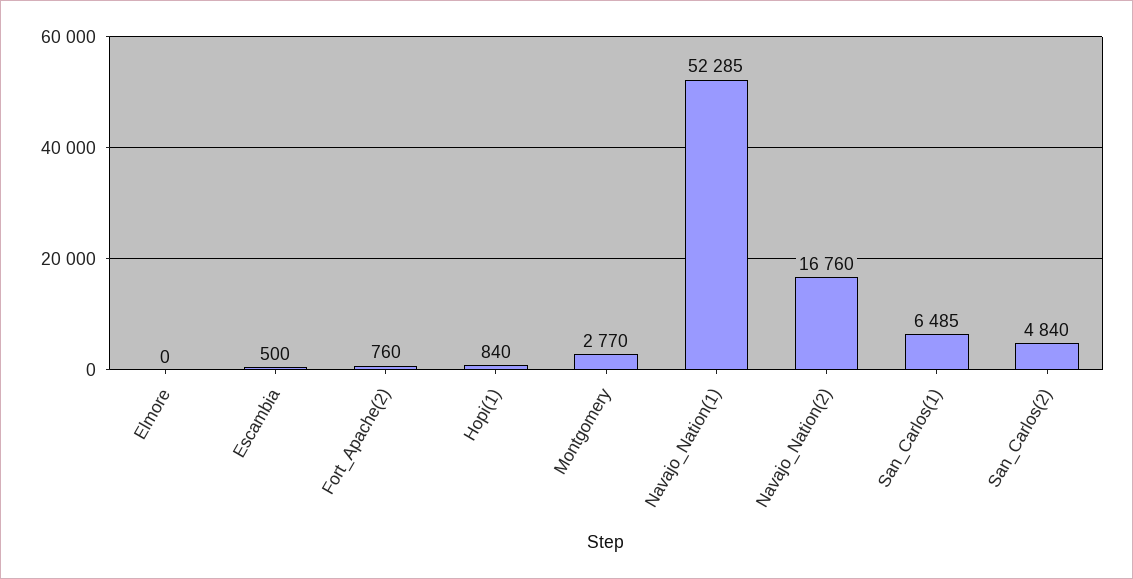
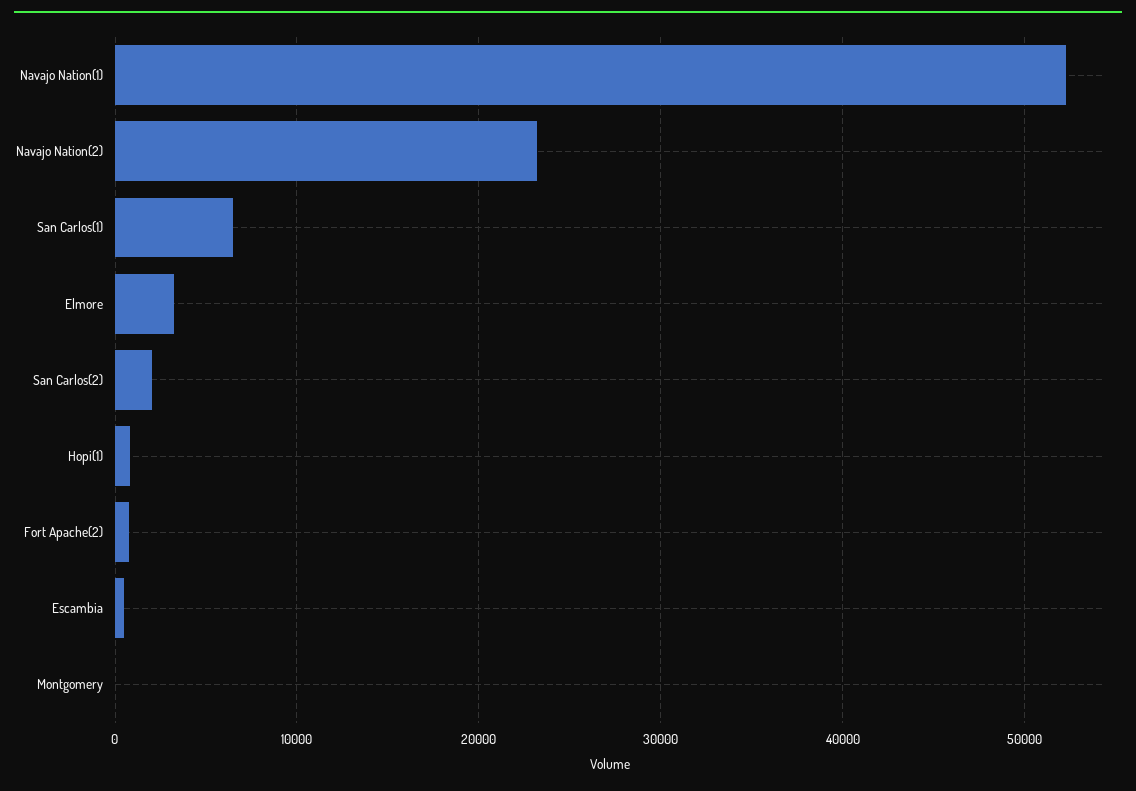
  {
-   "Elmore": 0,
+   "Elmore": 3000,
    "Escambia": 500,
    "Fort_Apache(2)": 760,
    "Hopi(1)": 840,
-   "Montgomery": 2770,
+   "Montgomery": 0,
    "Navajo_Nation(1)": 52285,
-   "Navajo_Nation(2)": 16760,
+   "Navajo_Nation(2)": 23000,
    "San_Carlos(1)": 6485,
-   "San_Carlos(2)": 4840
+   "San_Carlos(2)": 2000
  }

